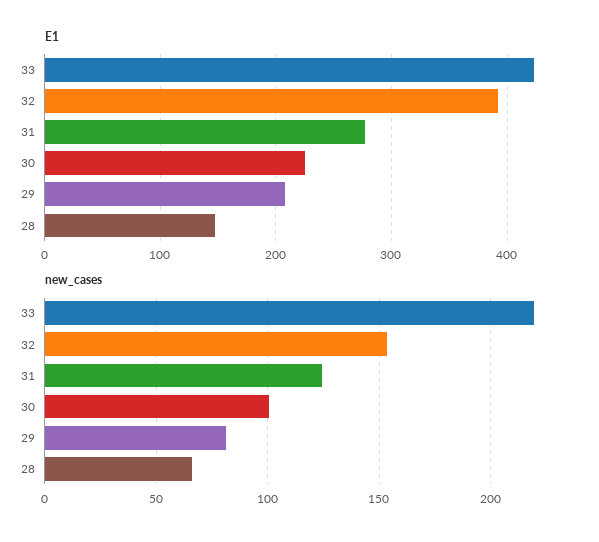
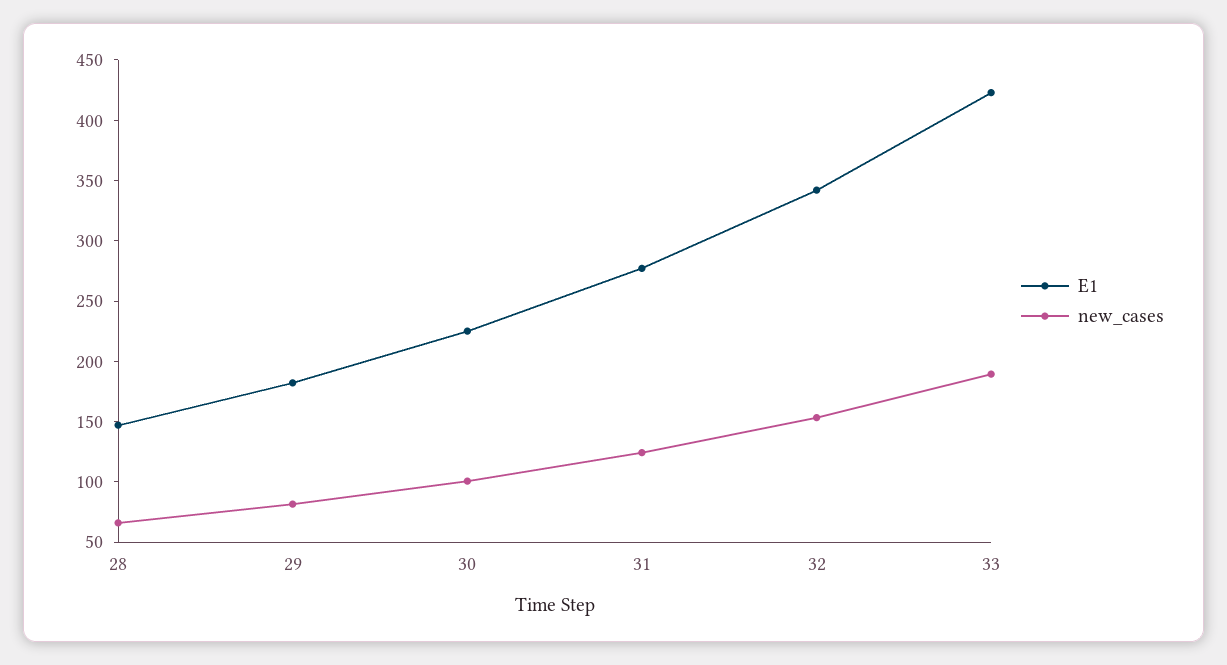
  {
    "E1": {
      "33": 420,
-     "32": 390,
+     "32": 340,
      "31": 280,
      "30": 230,
-     "29": 210,
+     "29": 180,
      "28": 150
    },
    "new_cases": {
-     "33": 220,
+     "33": 190,
      "32": 155,
      "31": 125,
      "30": 100,
      "29": 80,
      "28": 65
    }
  }

